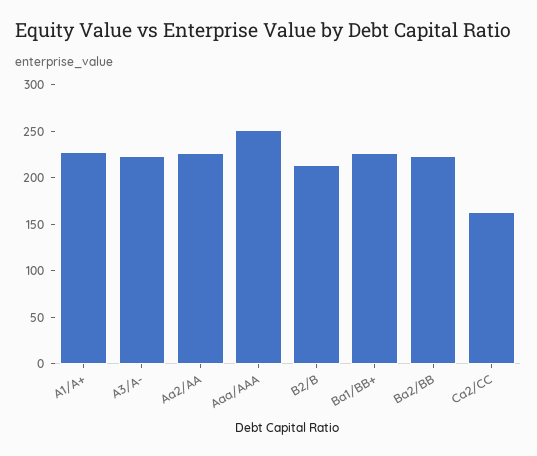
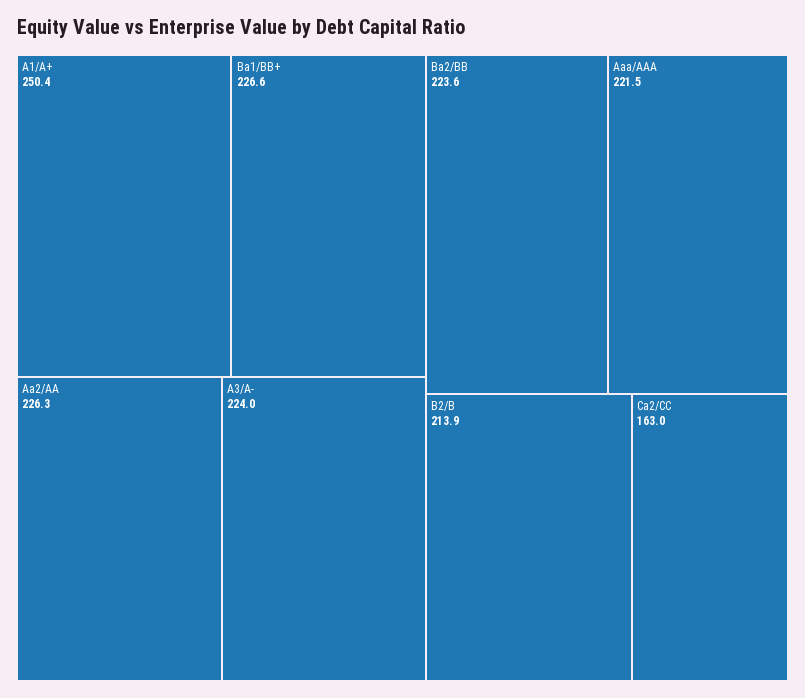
  {
-   "A1/A+": 230,
+   "A1/A+": 250.4,
    "A3/A-": 224,
    "Aa2/AA": 226.3,
-   "Aaa/AAA": 250,
+   "Aaa/AAA": 221.5,
    "B2/B": 213.9,
    "Ba1/BB+": 226.6,
    "Ba2/BB": 223.6,
    "Ca2/CC": 163
  }

